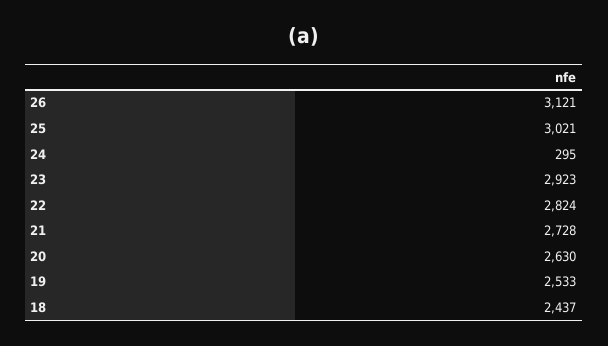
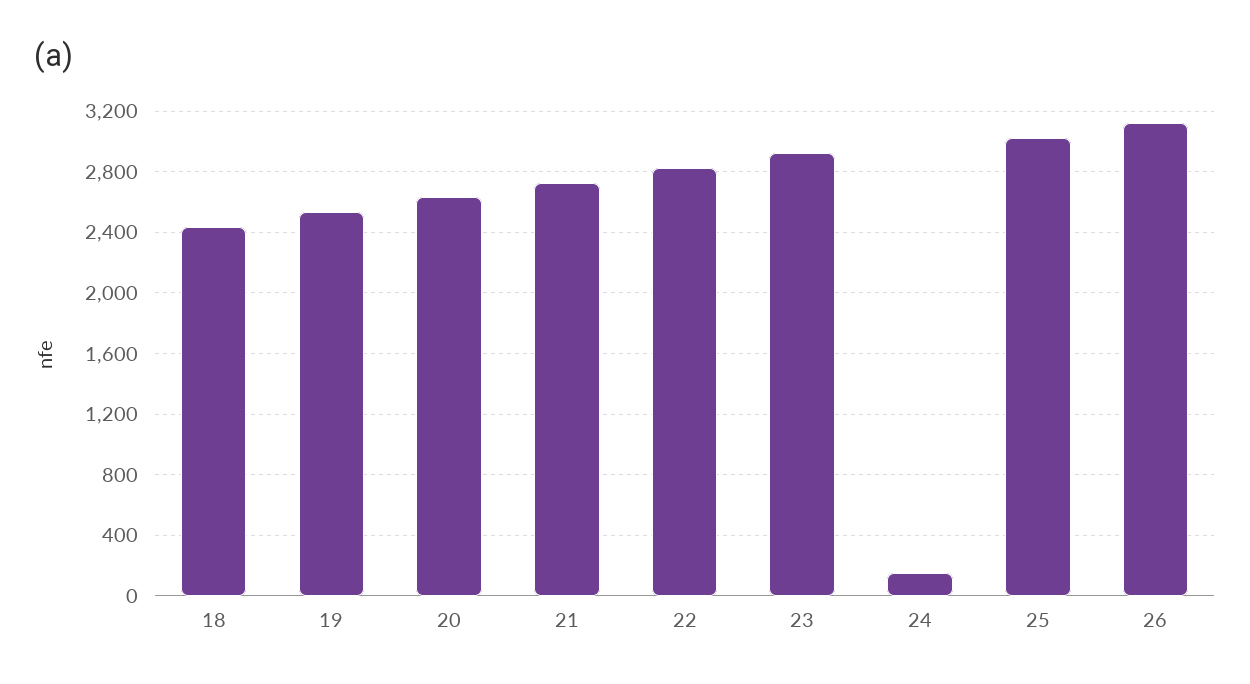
  {
    "26": 3121,
    "25": 3021,
-   "24": 295,
+   "24": 150,
    "23": 2923,
    "22": 2824,
    "21": 2728,
    "20": 2630,
    "19": 2533,
    "18": 2437
  }

